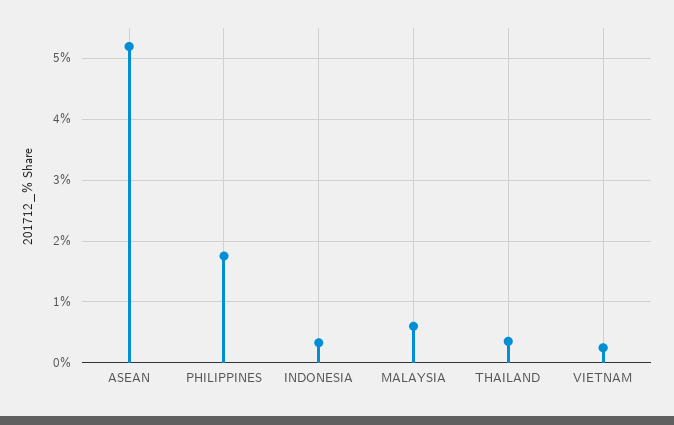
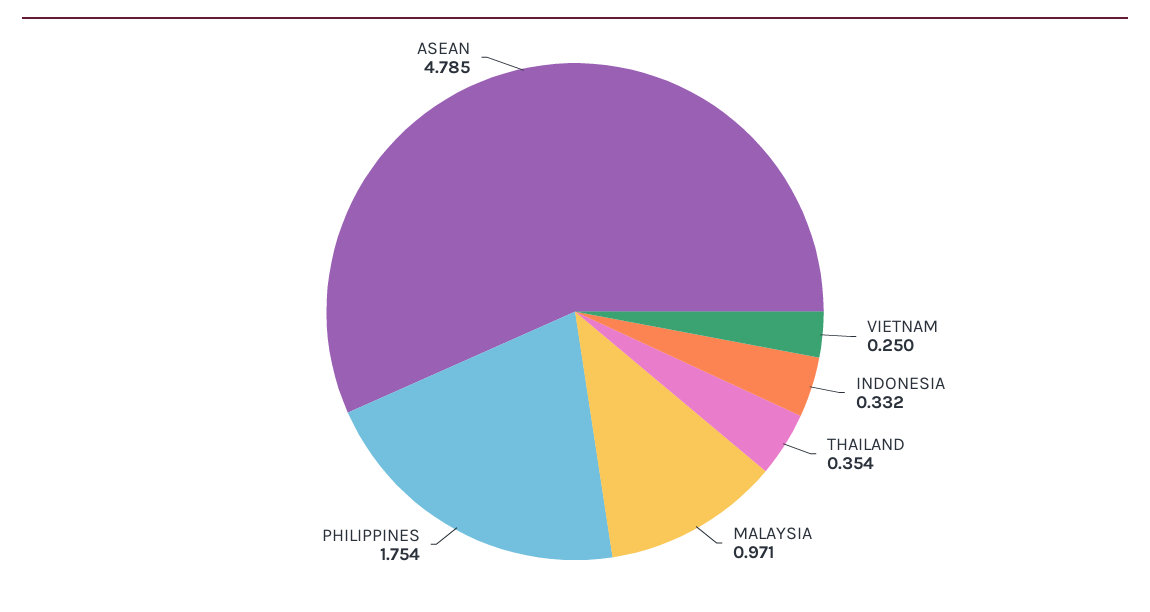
  {
-   "ASEAN": 5.2,
+   "ASEAN": 4.785,
    "PHILIPPINES": 1.754,
    "INDONESIA": 0.332,
-   "MALAYSIA": 0.6,
+   "MALAYSIA": 0.971,
    "THAILAND": 0.354,
    "VIETNAM": 0.25
  }

